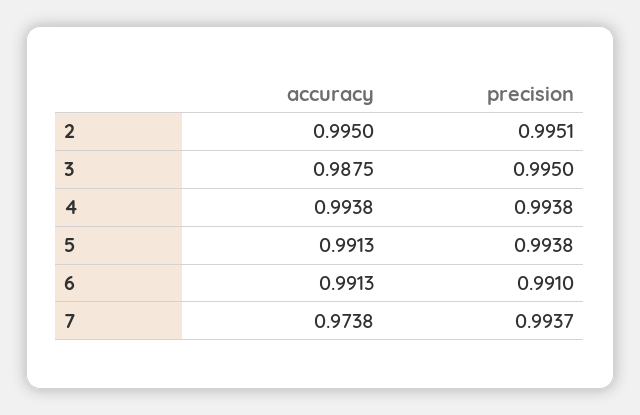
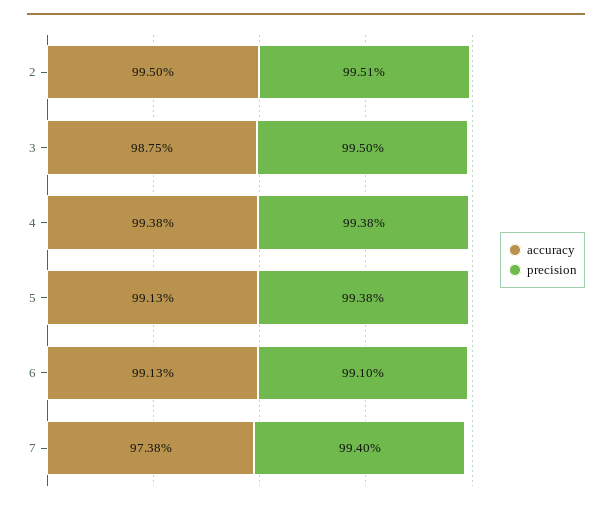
  {
    "accuracy": {
      "2": 0.995,
      "3": 0.9875,
      "4": 0.9938,
      "5": 0.9913,
      "6": 0.9913,
      "7": 0.9738
    },
    "precision": {
      "2": 0.9951,
      "3": 0.995,
      "4": 0.9938,
      "5": 0.9938,
      "6": 0.991,
-     "7": 0.9937
+     "7": 0.994
    }
  }

